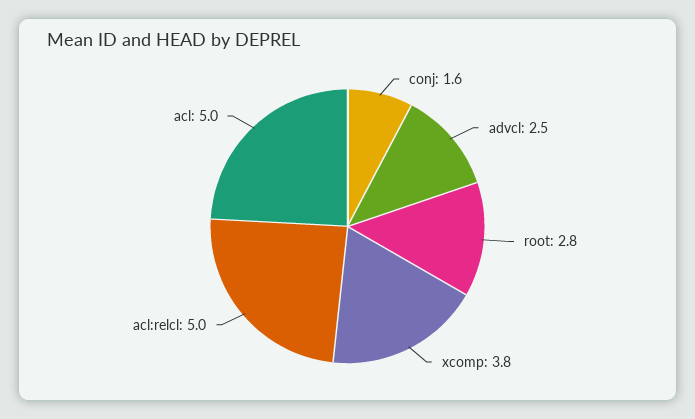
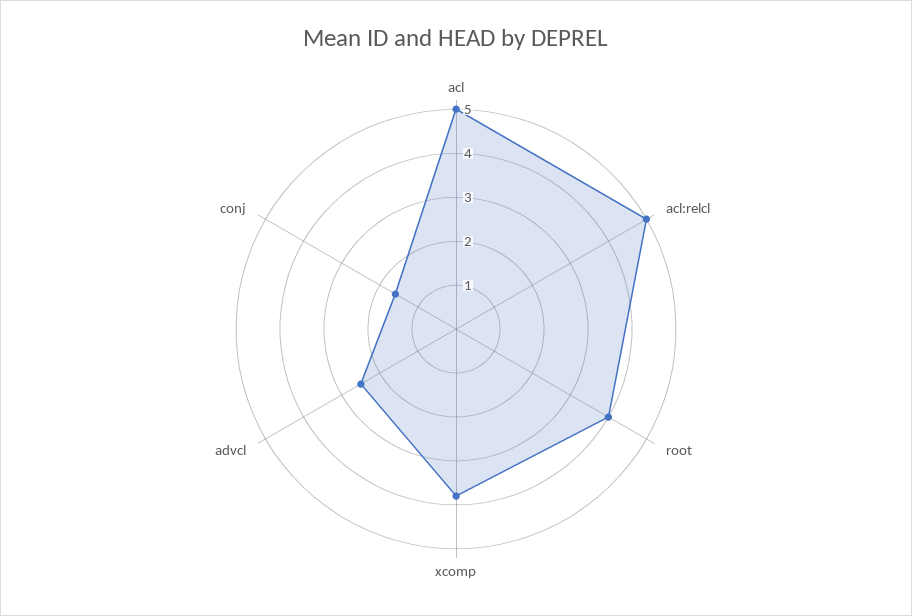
  {
    "conj": 1.6,
    "advcl": 2.5,
-   "root": 2.8,
+   "root": 4,
    "xcomp": 3.8,
    "acl:relcl": 5,
    "acl": 5
  }

